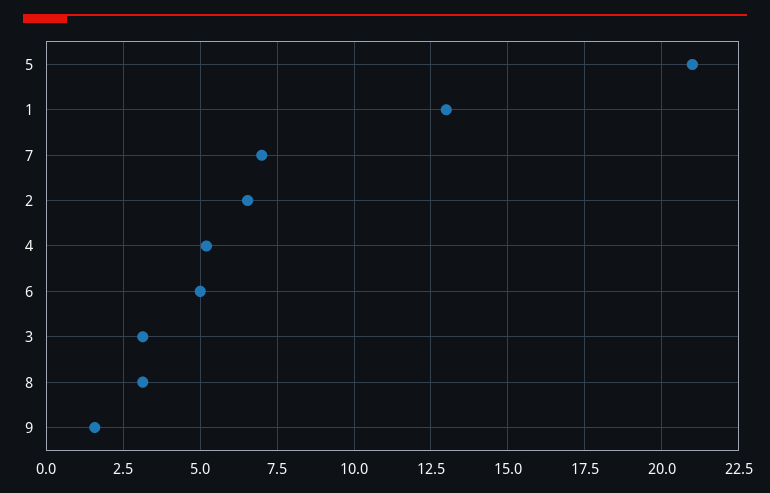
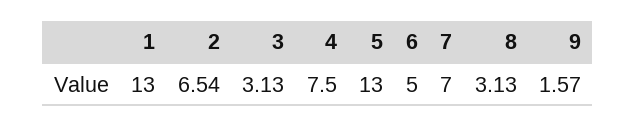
  {
-   "5": 21,
+   "5": 13,
    "1": 13,
    "7": 7,
    "2": 6.54,
-   "4": 5.25,
+   "4": 7.5,
    "6": 5,
    "3": 3.13,
    "8": 3.13,
    "9": 1.57
  }

